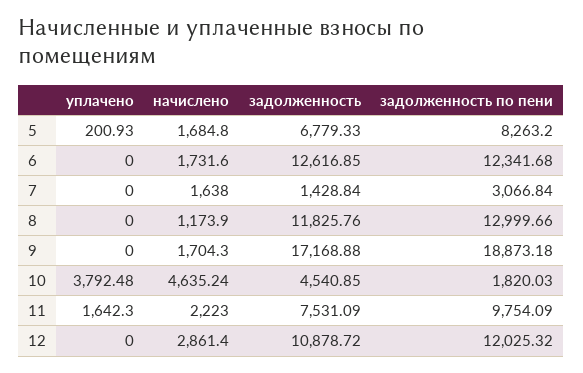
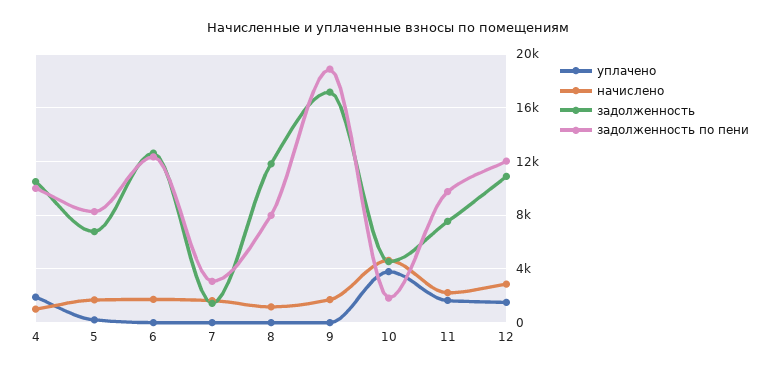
  {
    "уплачено": {
      "5": 200.93,
      "6": 0,
      "7": 0,
      "8": 0,
      "9": 0,
      "10": 3792.48,
      "11": 1642.3,
-     "12": 0
+     "12": 1500,
+     "4": 2000
    },
    "начислено": {
      "5": 1684.8,
      "6": 1731.6,
      "7": 1638,
      "8": 1173.9,
      "9": 1704.3,
      "10": 4635.24,
      "11": 2223,
-     "12": 2861.4
+     "12": 2861.4,
+     "4": 1000
    },
    "задолженность": {
      "5": 6779.33,
      "6": 12616.85,
      "7": 1428.84,
      "8": 11825.76,
      "9": 17168.88,
      "10": 4540.85,
      "11": 7531.09,
-     "12": 10878.72
+     "12": 10878.72,
+     "4": 10500
    },
    "задолженность по пени": {
      "5": 8263.2,
      "6": 12341.68,
      "7": 3066.84,
-     "8": 12999.66,
+     "8": 8000,
      "9": 18873.18,
      "10": 1820.03,
      "11": 9754.09,
-     "12": 12025.32
+     "12": 12025.32,
+     "4": 10000
    }
  }

